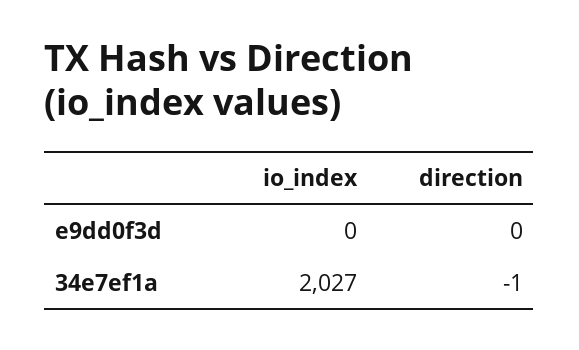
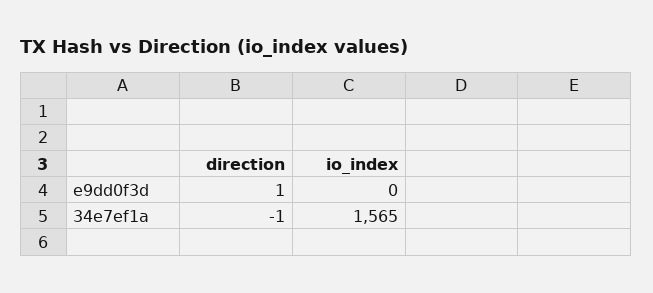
  {
    "io_index": {
      "e9dd0f3d": 0,
-     "34e7ef1a": 2027
+     "34e7ef1a": 1565
    },
    "direction": {
-     "e9dd0f3d": 0,
+     "e9dd0f3d": 1,
      "34e7ef1a": -1
    }
  }

